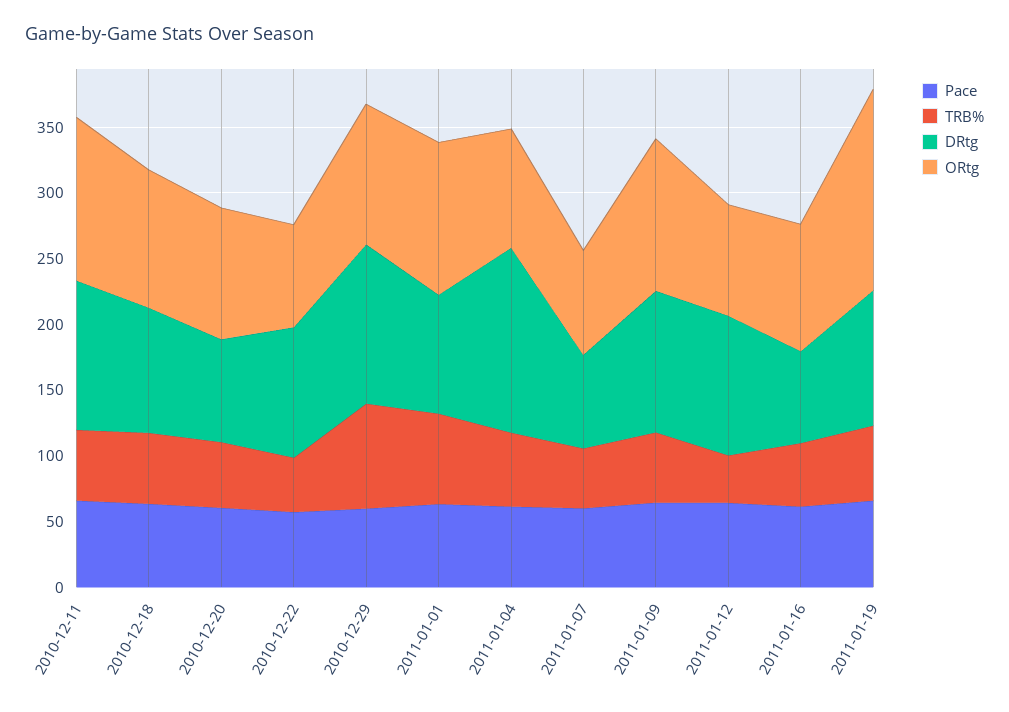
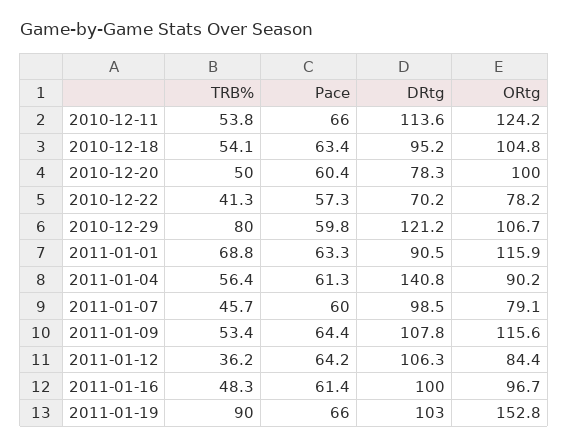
  {
    "Pace": {
      "2010-12-11": 66,
      "2010-12-18": 63.4,
      "2010-12-20": 60.4,
      "2010-12-22": 57.3,
      "2010-12-29": 59.8,
      "2011-01-01": 63.3,
      "2011-01-04": 61.3,
      "2011-01-07": 60,
      "2011-01-09": 64.4,
      "2011-01-12": 64.2,
      "2011-01-16": 61.4,
      "2011-01-19": 66
    },
    "TRB%": {
      "2010-12-11": 53.8,
      "2010-12-18": 54.1,
      "2010-12-20": 50,
      "2010-12-22": 41.3,
      "2010-12-29": 80,
      "2011-01-01": 68.8,
      "2011-01-04": 56.4,
      "2011-01-07": 45.7,
      "2011-01-09": 53.4,
      "2011-01-12": 36.2,
      "2011-01-16": 48.3,
-     "2011-01-19": 60
+     "2011-01-19": 90
    },
    "DRtg": {
      "2010-12-11": 113.6,
      "2010-12-18": 95.2,
      "2010-12-20": 78.3,
-     "2010-12-22": 100,
+     "2010-12-22": 70.2,
      "2010-12-29": 121.2,
      "2011-01-01": 90.5,
      "2011-01-04": 140.8,
-     "2011-01-07": 70,
+     "2011-01-07": 98.5,
      "2011-01-09": 107.8,
      "2011-01-12": 106.3,
-     "2011-01-16": 70,
+     "2011-01-16": 100,
      "2011-01-19": 103
    },
    "ORtg": {
      "2010-12-11": 124.2,
      "2010-12-18": 104.8,
      "2010-12-20": 100,
      "2010-12-22": 78.2,
      "2010-12-29": 106.7,
      "2011-01-01": 115.9,
      "2011-01-04": 90.2,
      "2011-01-07": 79.1,
      "2011-01-09": 115.6,
      "2011-01-12": 84.4,
      "2011-01-16": 96.7,
      "2011-01-19": 152.8
    }
  }

